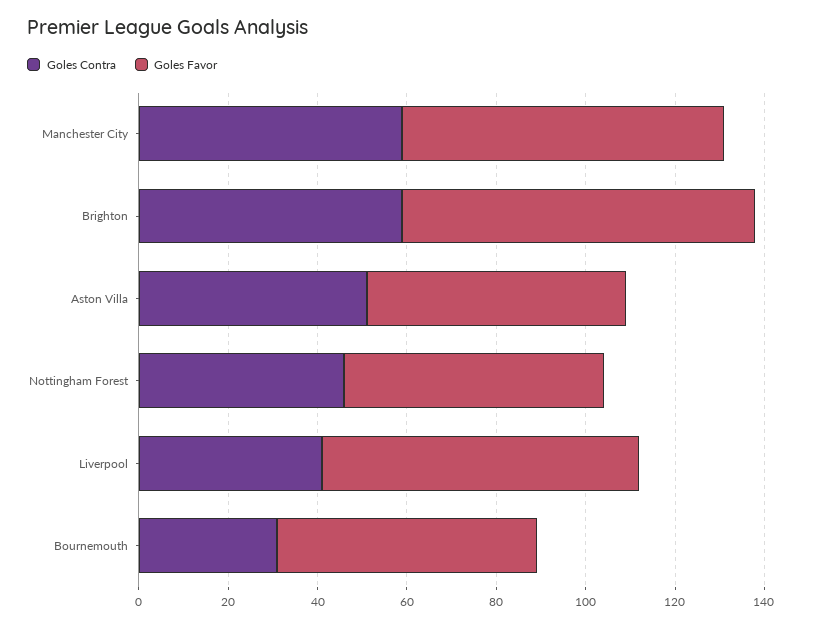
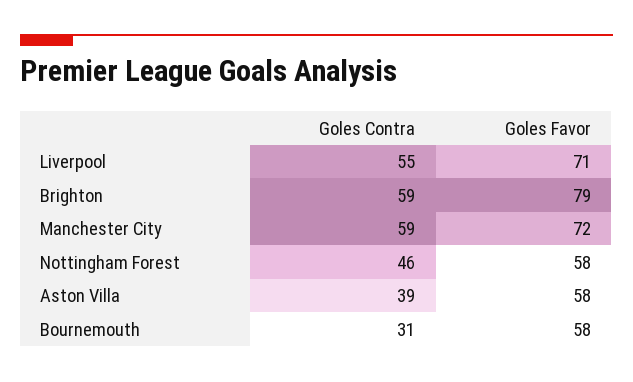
  {
    "Goles Contra": {
      "Manchester City": 59,
      "Brighton": 59,
-     "Aston Villa": 50,
+     "Aston Villa": 39,
      "Nottingham Forest": 46,
-     "Liverpool": 40,
+     "Liverpool": 55,
      "Bournemouth": 31
    },
    "Goles Favor": {
      "Manchester City": 72,
      "Brighton": 79,
      "Aston Villa": 58,
      "Nottingham Forest": 58,
      "Liverpool": 71,
      "Bournemouth": 58
    }
  }

